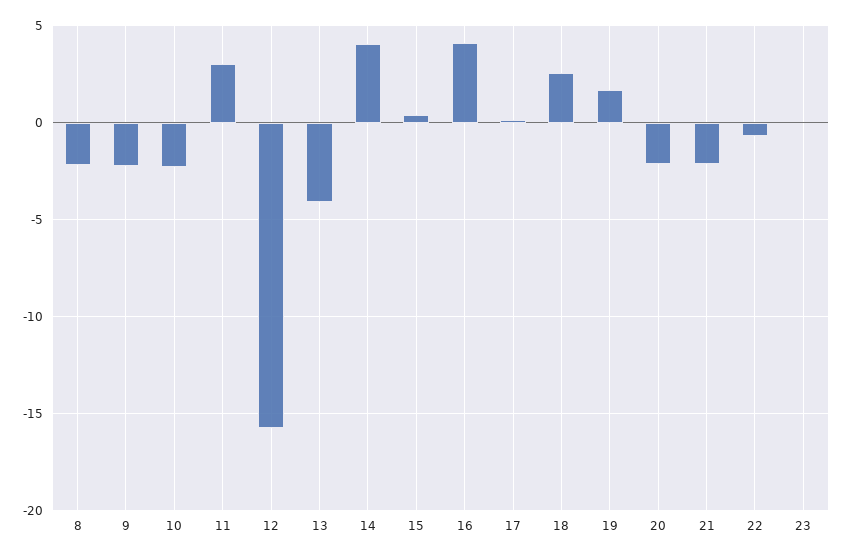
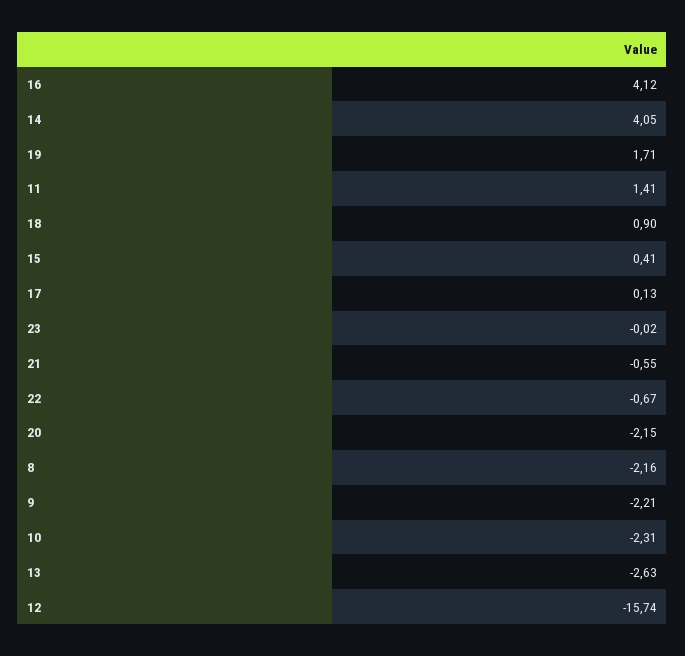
  {
    "8": -2.16,
    "9": -2.21,
    "10": -2.31,
-   "11": 3,
+   "11": 1.41,
    "12": -15.74,
-   "13": -4,
+   "13": -2.63,
    "14": 4.05,
    "15": 0.41,
    "16": 4.12,
    "17": 0.13,
-   "18": 2.5,
+   "18": 0.9,
    "19": 1.71,
    "20": -2.15,
-   "21": -2,
+   "21": -0.55,
    "22": -0.67,
    "23": -0.02
  }

